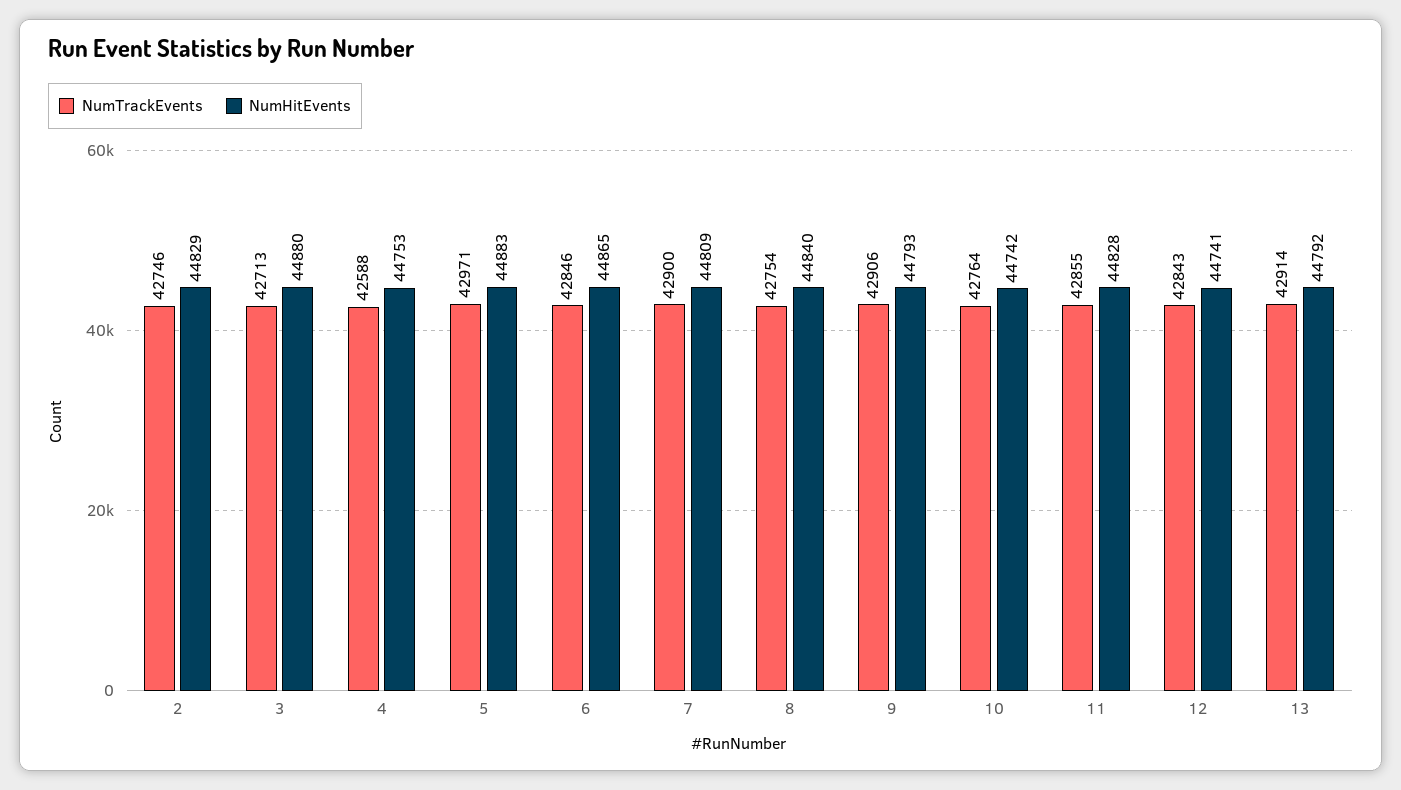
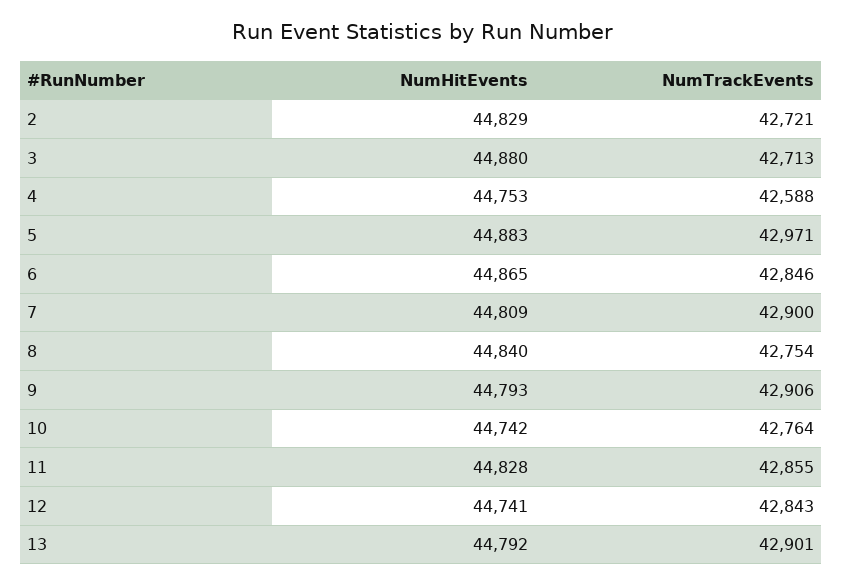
  {
    "NumTrackEvents": {
-     "2": 42746,
+     "2": 42721,
      "3": 42713,
      "4": 42588,
      "5": 42971,
      "6": 42846,
      "7": 42900,
      "8": 42754,
      "9": 42906,
      "10": 42764,
      "11": 42855,
      "12": 42843,
-     "13": 42914
+     "13": 42901
    },
    "NumHitEvents": {
      "2": 44829,
      "3": 44880,
      "4": 44753,
      "5": 44883,
      "6": 44865,
      "7": 44809,
      "8": 44840,
      "9": 44793,
      "10": 44742,
      "11": 44828,
      "12": 44741,
      "13": 44792
    }
  }

